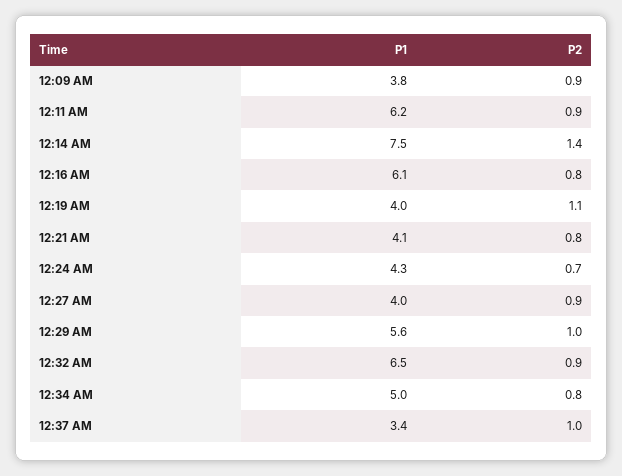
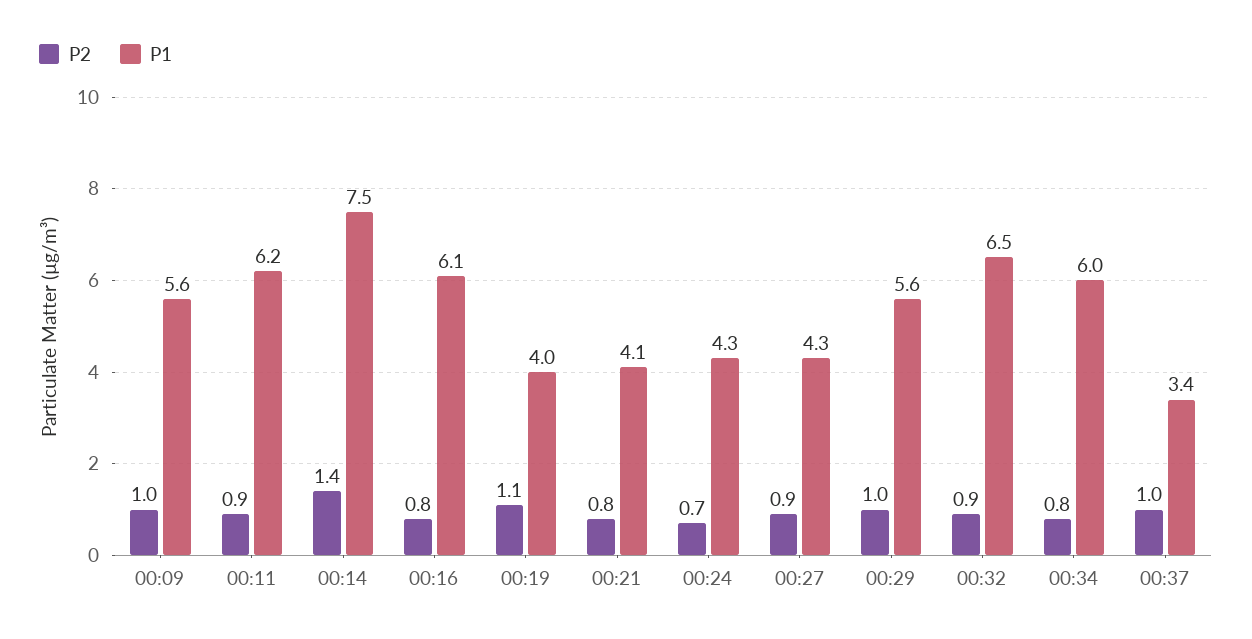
  {
    "P1": {
-     "12:09 AM": 3.8,
+     "12:09 AM": 5.6,
      "12:11 AM": 6.2,
      "12:14 AM": 7.5,
      "12:16 AM": 6.1,
      "12:19 AM": 4,
      "12:21 AM": 4.1,
      "12:24 AM": 4.3,
-     "12:27 AM": 4,
+     "12:27 AM": 4.3,
      "12:29 AM": 5.6,
      "12:32 AM": 6.5,
-     "12:34 AM": 5,
+     "12:34 AM": 6,
      "12:37 AM": 3.4
    },
    "P2": {
-     "12:09 AM": 0.9,
+     "12:09 AM": 1,
      "12:11 AM": 0.9,
      "12:14 AM": 1.4,
      "12:16 AM": 0.8,
      "12:19 AM": 1.1,
      "12:21 AM": 0.8,
      "12:24 AM": 0.7,
      "12:27 AM": 0.9,
      "12:29 AM": 1,
      "12:32 AM": 0.9,
      "12:34 AM": 0.8,
      "12:37 AM": 1
    }
  }

